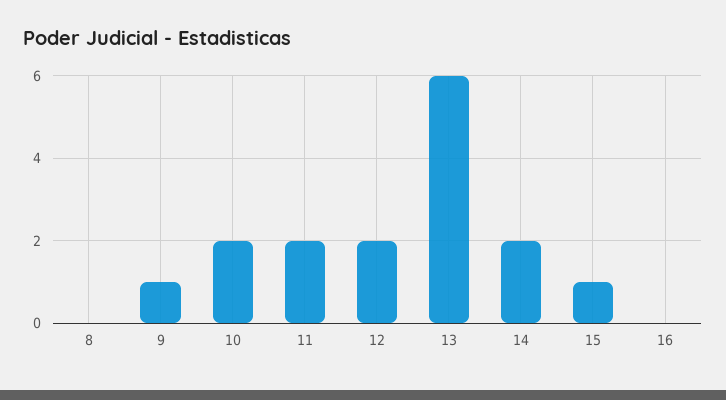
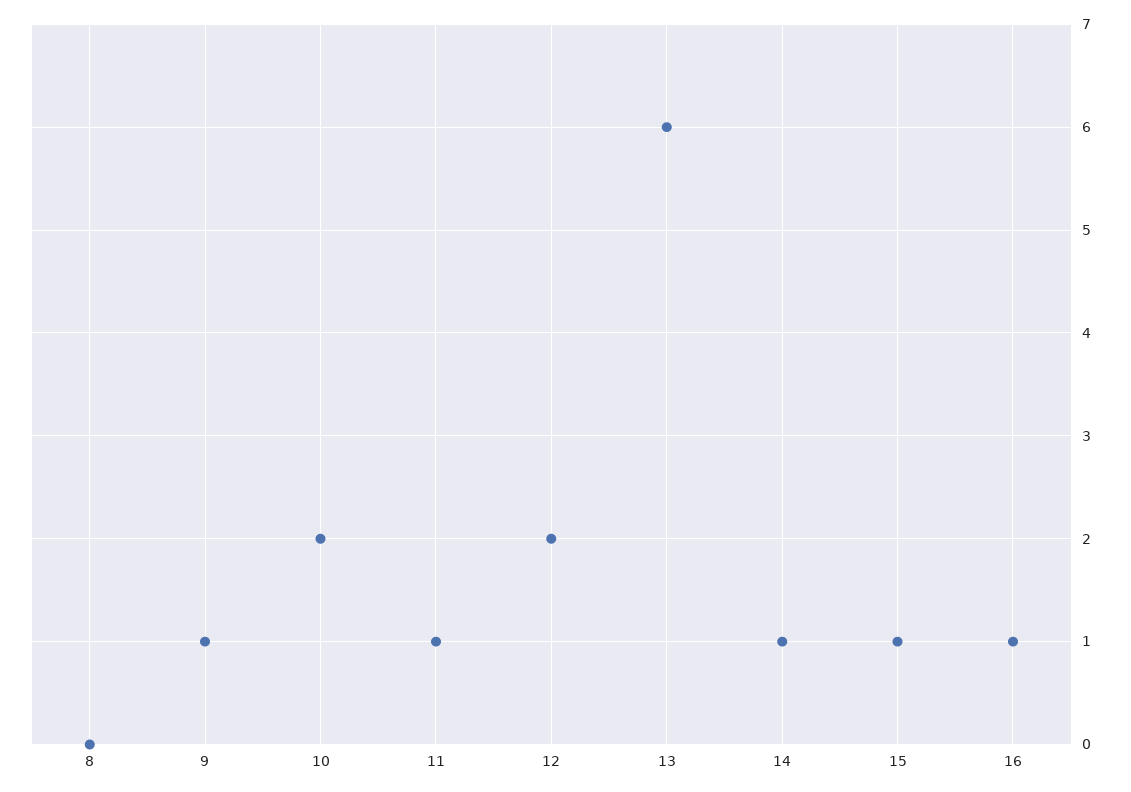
  {
    "8": 0,
    "9": 1,
    "10": 2,
-   "11": 2,
+   "11": 1,
    "12": 2,
    "13": 6,
-   "14": 2,
+   "14": 1,
    "15": 1,
-   "16": 0
+   "16": 1
  }

